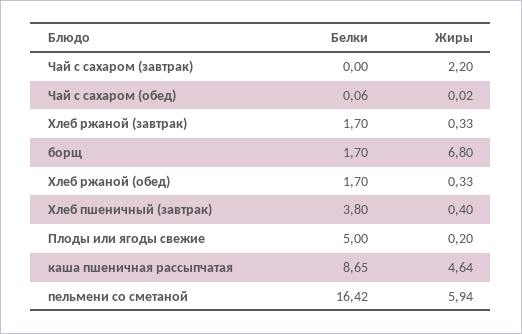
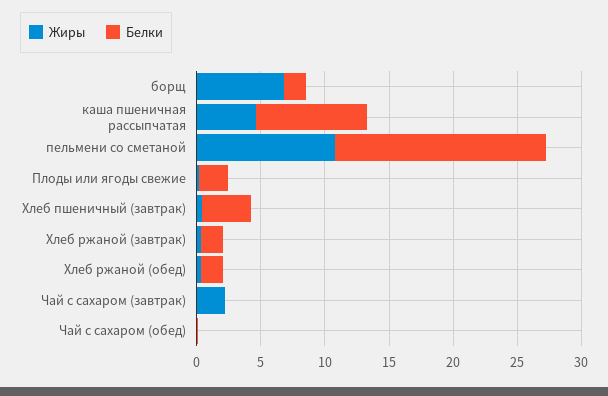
  {
    "Белки": {
      "Чай с сахаром (завтрак)": 0,
      "Чай с сахаром (обед)": 0.06,
      "Хлеб ржаной (завтрак)": 1.7,
      "борщ": 1.7,
      "Хлеб ржаной (обед)": 1.7,
      "Хлеб пшеничный (завтрак)": 3.8,
-     "Плоды или ягоды свежие": 5,
+     "Плоды или ягоды свежие": 2,
      "каша пшеничная рассыпчатая": 8.65,
      "пельмени со сметаной": 16.42
    },
    "Жиры": {
      "Чай с сахаром (завтрак)": 2.2,
      "Чай с сахаром (обед)": 0.02,
      "Хлеб ржаной (завтрак)": 0.33,
      "борщ": 6.8,
      "Хлеб ржаной (обед)": 0.33,
      "Хлеб пшеничный (завтрак)": 0.4,
      "Плоды или ягоды свежие": 0.2,
      "каша пшеничная рассыпчатая": 4.64,
-     "пельмени со сметаной": 5.94
+     "пельмени со сметаной": 11
    }
  }

